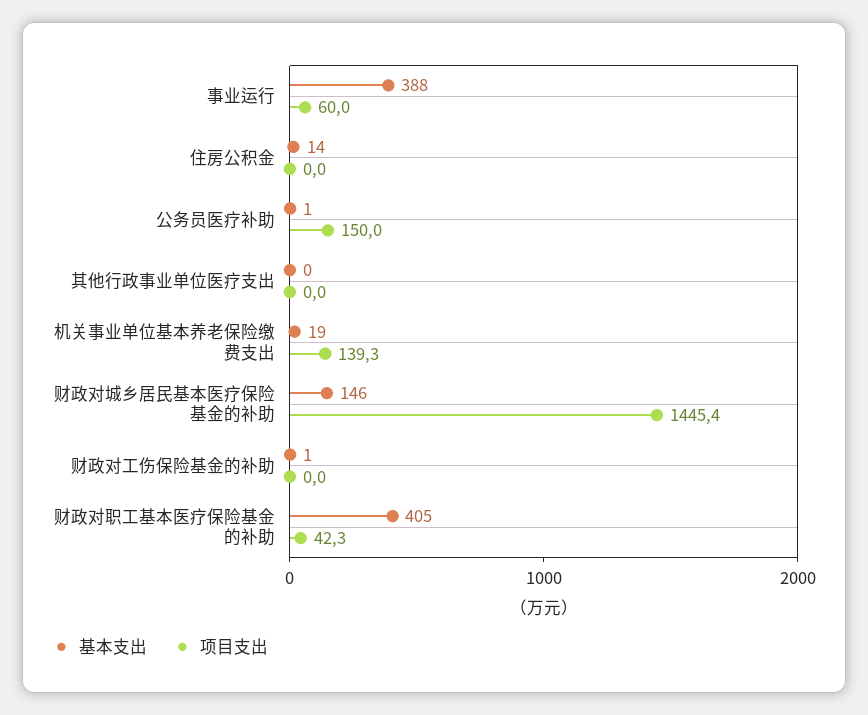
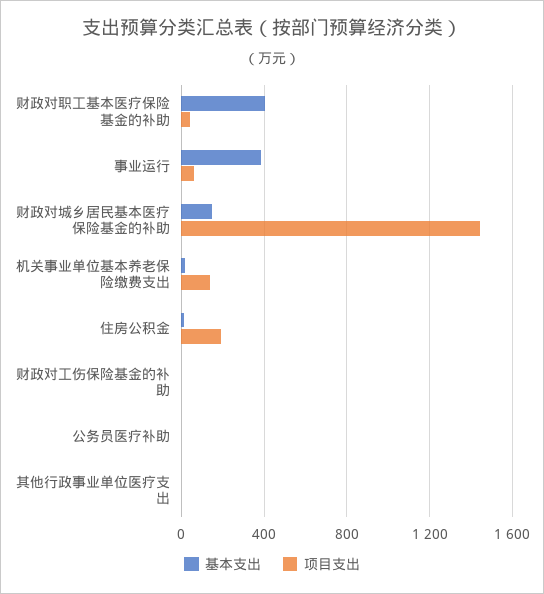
  {
    "基本支出": {
      "事业运行": 388,
      "住房公积金": 14,
      "公务员医疗补助": 1,
      "其他行政事业单位医疗支出": 0,
      "机关事业单位基本养老保险缴费支出": 19,
      "财政对城乡居民基本医疗保险基金的补助": 146,
      "财政对工伤保险基金的补助": 1,
      "财政对职工基本医疗保险基金的补助": 405
    },
    "项目支出": {
      "事业运行": 60,
-     "住房公积金": 0,
+     "住房公积金": 200,
-     "公务员医疗补助": 150,
+     "公务员医疗补助": 0,
      "其他行政事业单位医疗支出": 0,
      "机关事业单位基本养老保险缴费支出": 139.3,
      "财政对城乡居民基本医疗保险基金的补助": 1445.4,
      "财政对工伤保险基金的补助": 0,
      "财政对职工基本医疗保险基金的补助": 42.3
    }
  }

